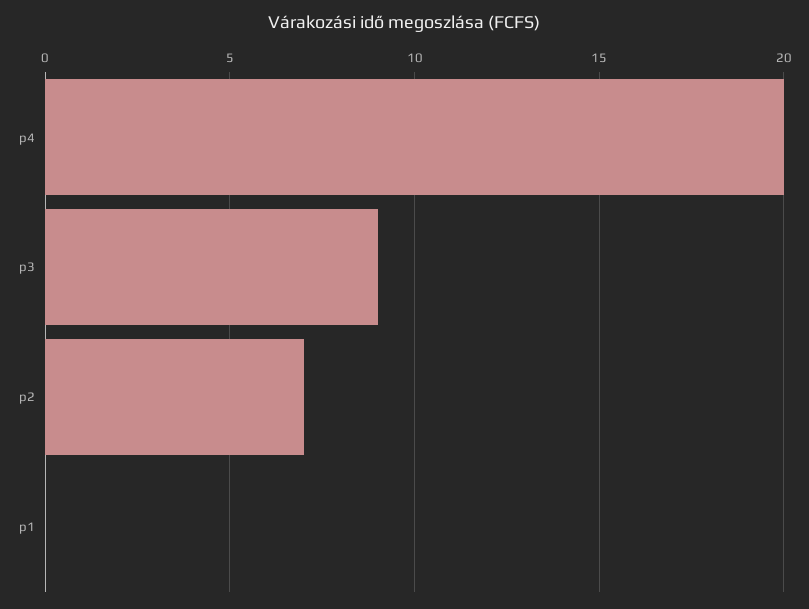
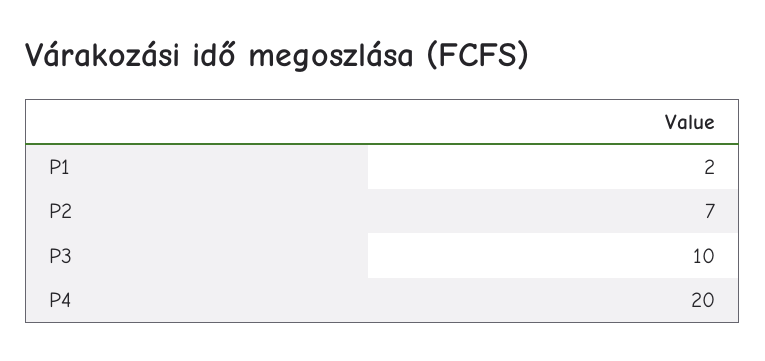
  {
    "p4": 20,
-   "p3": 9,
+   "p3": 10,
    "p2": 7,
-   "p1": 0
+   "p1": 2
  }

